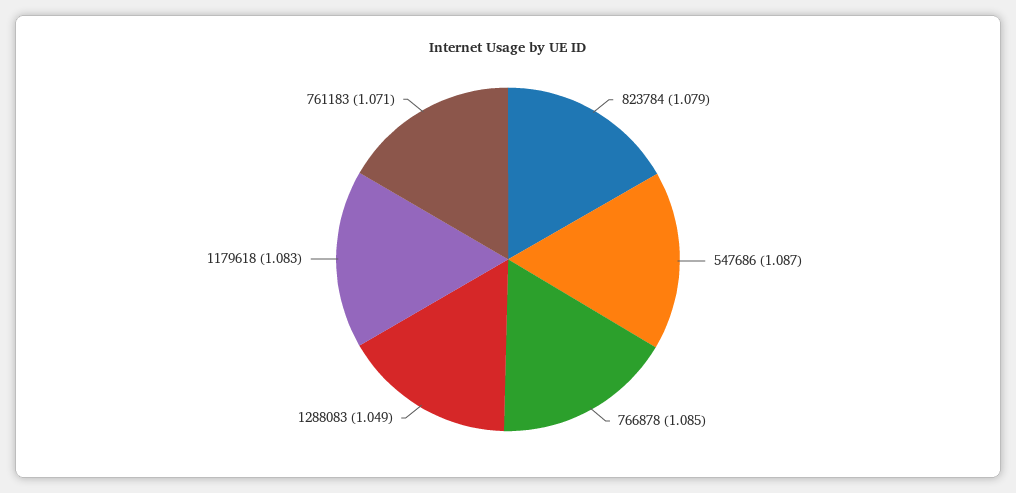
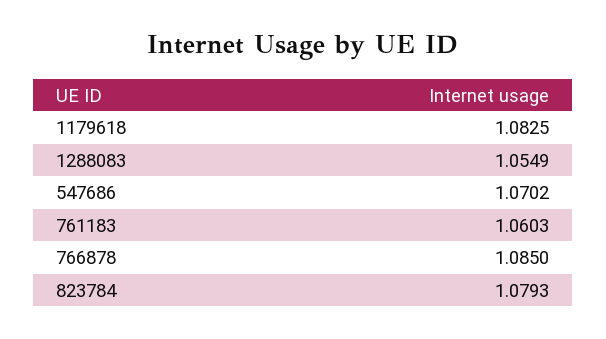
  {
    "823784": 1.0793,
-   "547686": 1.087,
+   "547686": 1.0702,
    "766878": 1.085,
-   "1288083": 1.049,
+   "1288083": 1.0549,
    "1179618": 1.0825,
-   "761183": 1.071
+   "761183": 1.0603
  }

